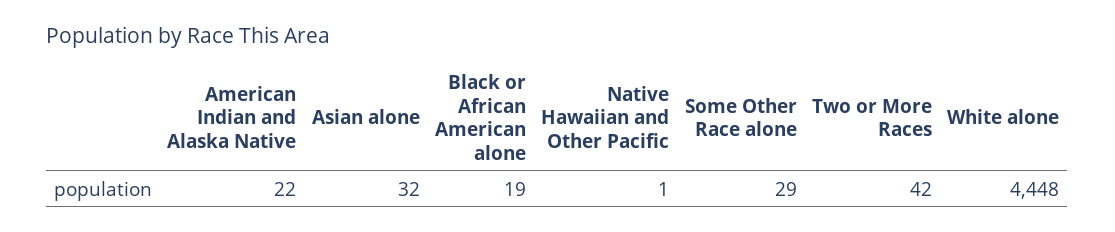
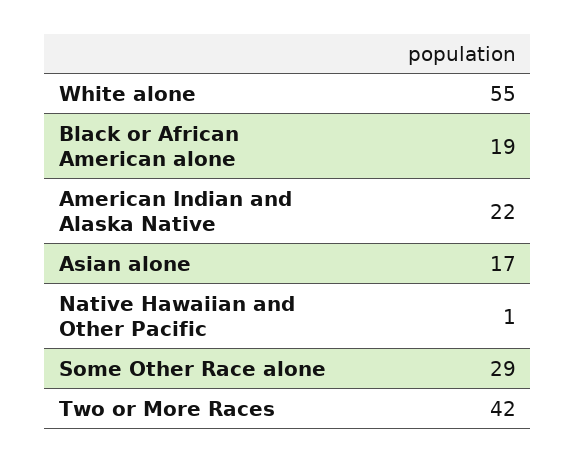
  {
    "American Indian and Alaska Native": 22,
-   "Asian alone": 32,
+   "Asian alone": 17,
    "Black or African American alone": 19,
    "Native Hawaiian and Other Pacific": 1,
    "Some Other Race alone": 29,
    "Two or More Races": 42,
-   "White alone": 4448
+   "White alone": 55
  }

